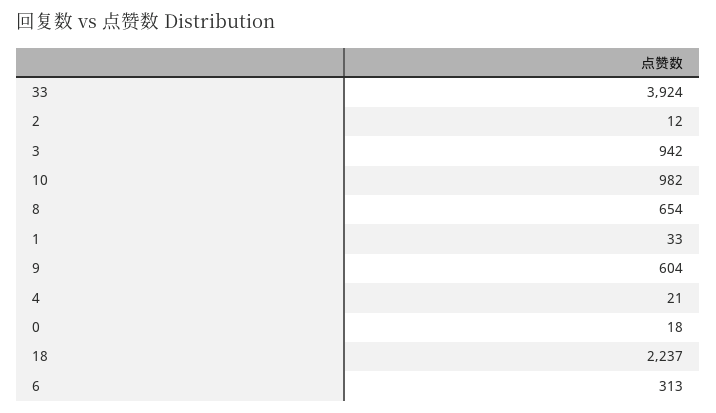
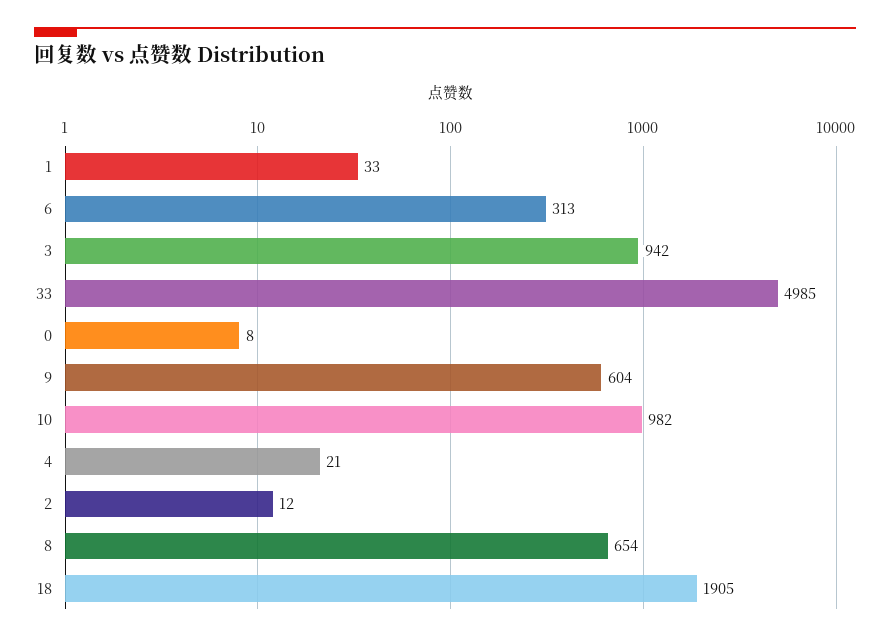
  {
-   "33": 3924,
+   "33": 4985,
    "2": 12,
    "3": 942,
    "10": 982,
    "8": 654,
    "1": 33,
    "9": 604,
    "4": 21,
-   "0": 18,
+   "0": 8,
-   "18": 2237,
+   "18": 1905,
    "6": 313
  }

